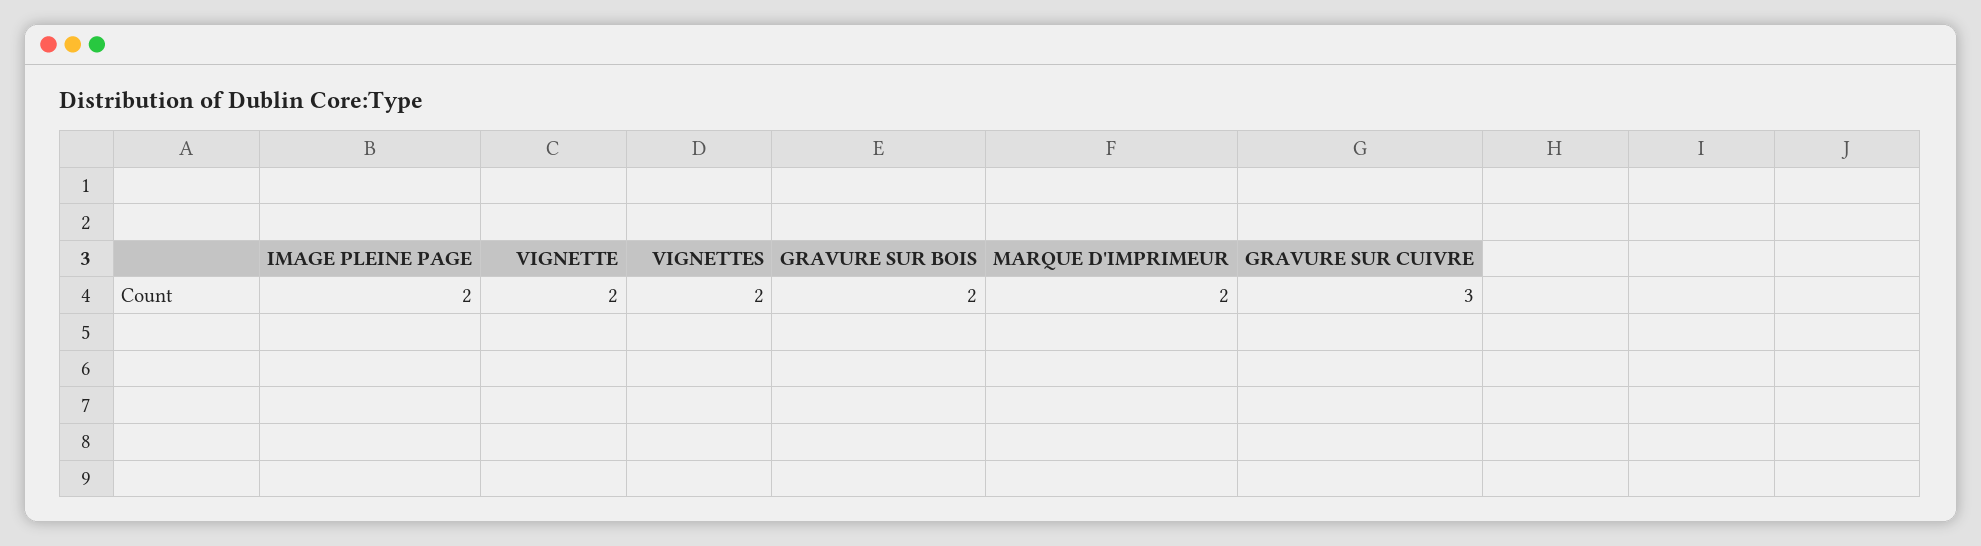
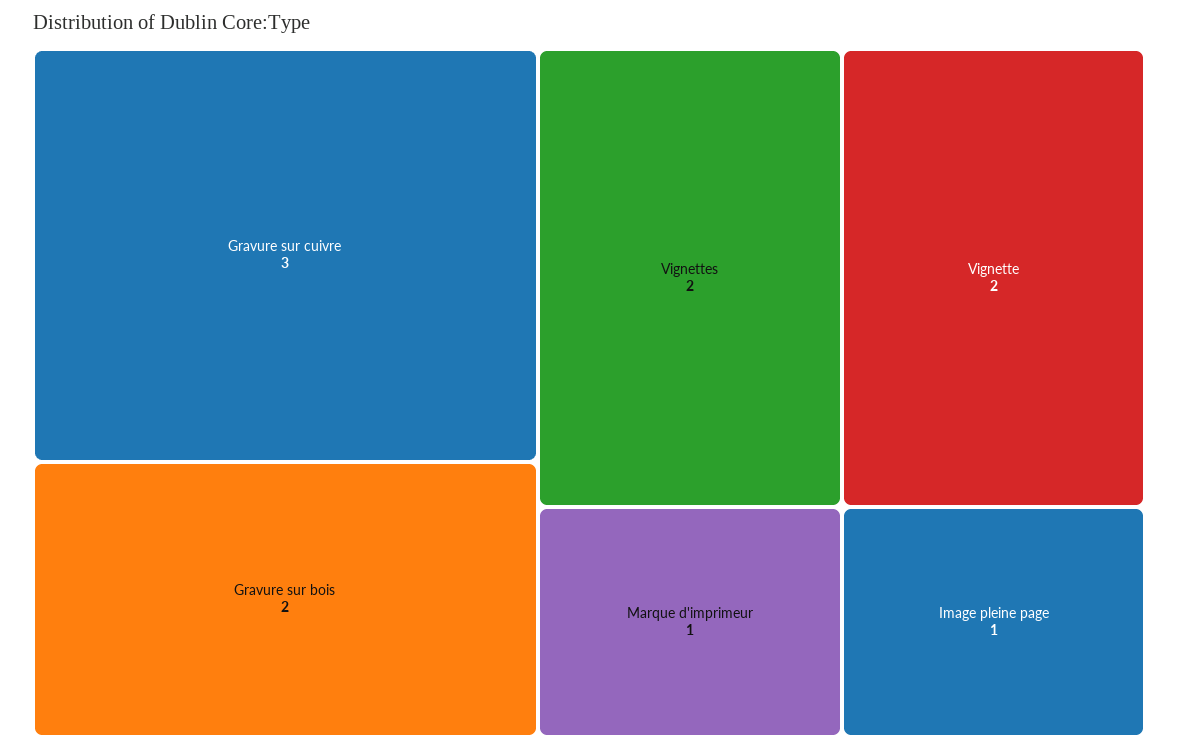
  {
-   "IMAGE PLEINE PAGE": 2,
+   "IMAGE PLEINE PAGE": 1,
    "VIGNETTE": 2,
    "VIGNETTES": 2,
    "GRAVURE SUR BOIS": 2,
-   "MARQUE D'IMPRIMEUR": 2,
+   "MARQUE D'IMPRIMEUR": 1,
    "GRAVURE SUR CUIVRE": 3
  }

